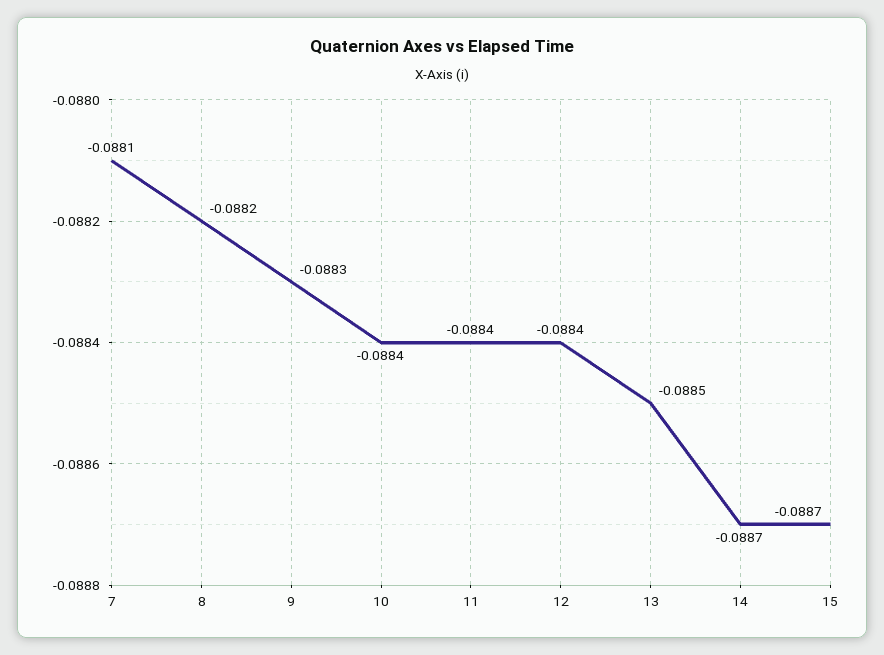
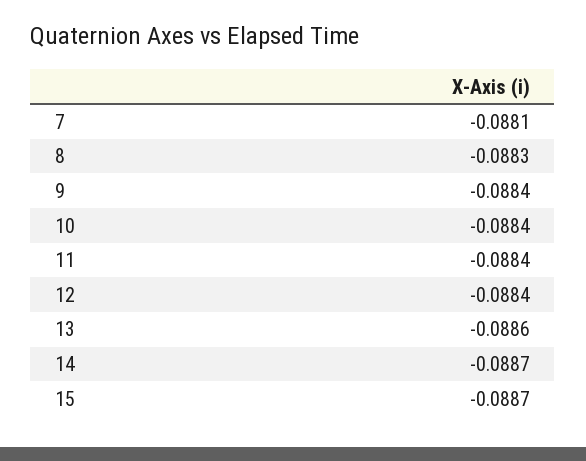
  {
    "7": -0.0881,
-   "8": -0.0882,
+   "8": -0.0883,
-   "9": -0.0883,
+   "9": -0.0884,
    "10": -0.0884,
    "11": -0.0884,
    "12": -0.0884,
-   "13": -0.0885,
+   "13": -0.0886,
    "14": -0.0887,
    "15": -0.0887
  }

